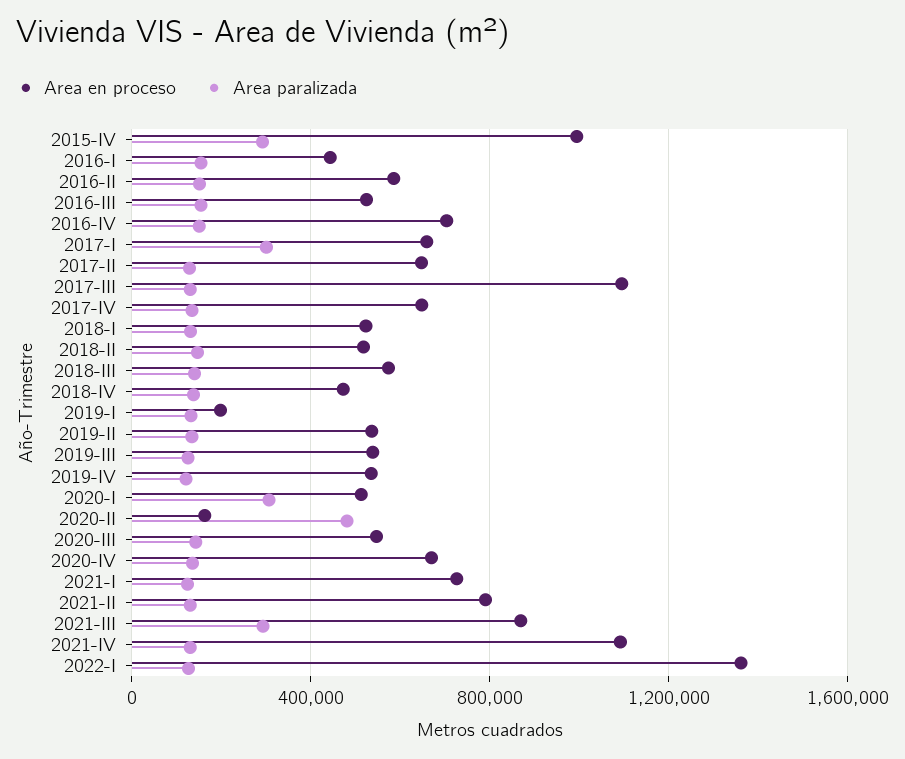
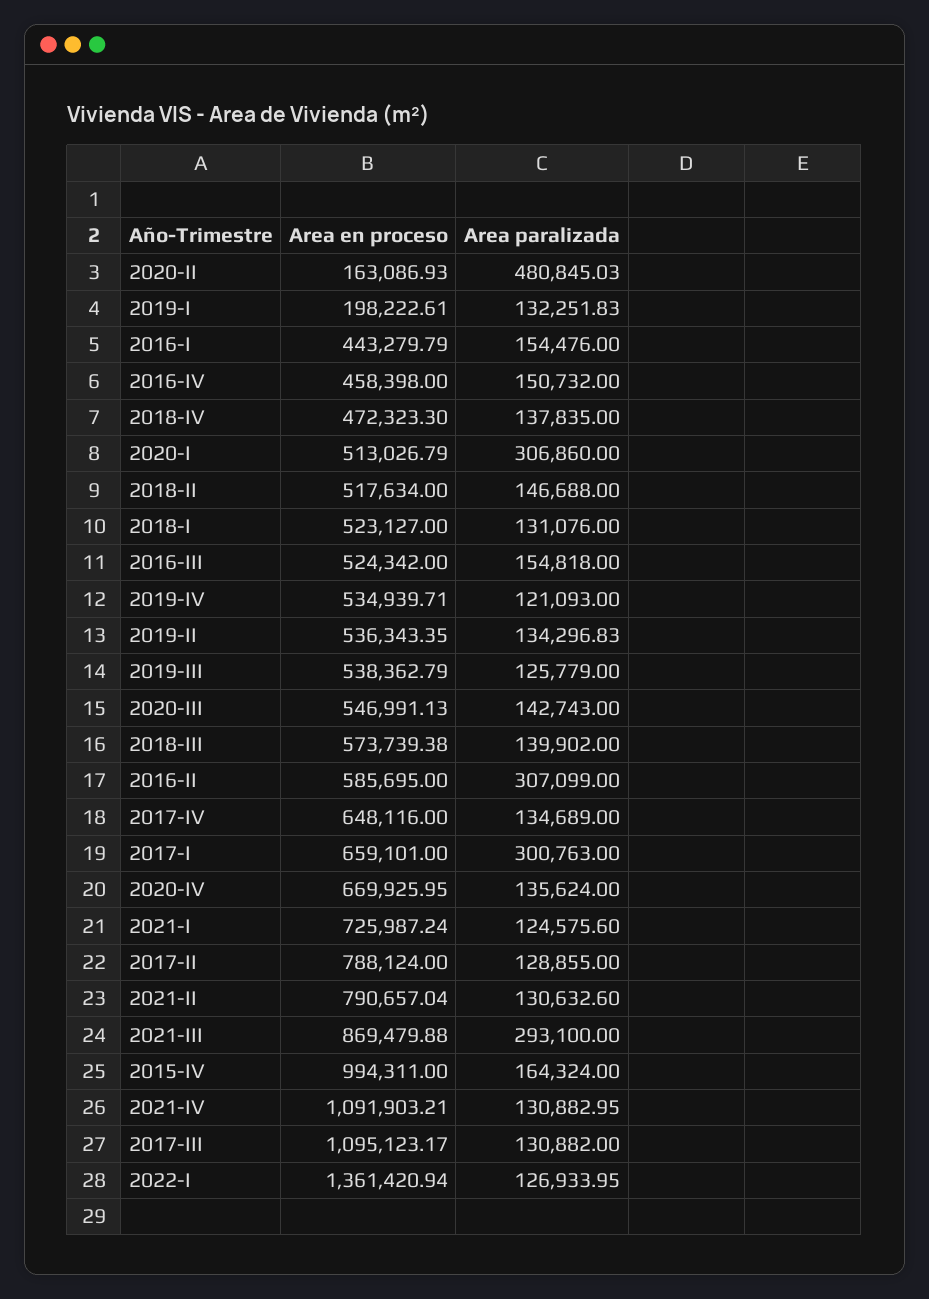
  {
    "Area en proceso": {
      "2015-IV": 994311,
      "2016-I": 443279.79,
      "2016-II": 585695,
      "2016-III": 524342,
-     "2016-IV": 700000,
+     "2016-IV": 458398,
      "2017-I": 659101,
-     "2017-II": 650000,
+     "2017-II": 788124,
      "2017-III": 1095123.17,
      "2017-IV": 648116,
      "2018-I": 523127,
      "2018-II": 517634,
      "2018-III": 573739.38,
      "2018-IV": 472323.3,
      "2019-I": 198222.61,
      "2019-II": 536343.35,
      "2019-III": 538362.79,
      "2019-IV": 534939.71,
      "2020-I": 513026.79,
      "2020-II": 163086.93,
      "2020-III": 546991.13,
      "2020-IV": 669925.95,
      "2021-I": 725987.24,
      "2021-II": 790657.04,
      "2021-III": 869479.88,
      "2021-IV": 1091903.21,
      "2022-I": 1361420.94
    },
    "Area paralizada": {
-     "2015-IV": 300000,
+     "2015-IV": 164324,
      "2016-I": 154476,
-     "2016-II": 150000,
+     "2016-II": 307099,
      "2016-III": 154818,
      "2016-IV": 150732,
      "2017-I": 300763,
      "2017-II": 128855,
      "2017-III": 130882,
      "2017-IV": 134689,
      "2018-I": 131076,
      "2018-II": 146688,
      "2018-III": 139902,
      "2018-IV": 137835,
      "2019-I": 132251.83,
      "2019-II": 134296.83,
      "2019-III": 125779,
      "2019-IV": 121093,
      "2020-I": 306860,
      "2020-II": 480845.03,
      "2020-III": 142743,
      "2020-IV": 135624,
      "2021-I": 124575.6,
      "2021-II": 130632.6,
      "2021-III": 293100,
      "2021-IV": 130882.95,
      "2022-I": 126933.95
    }
  }

